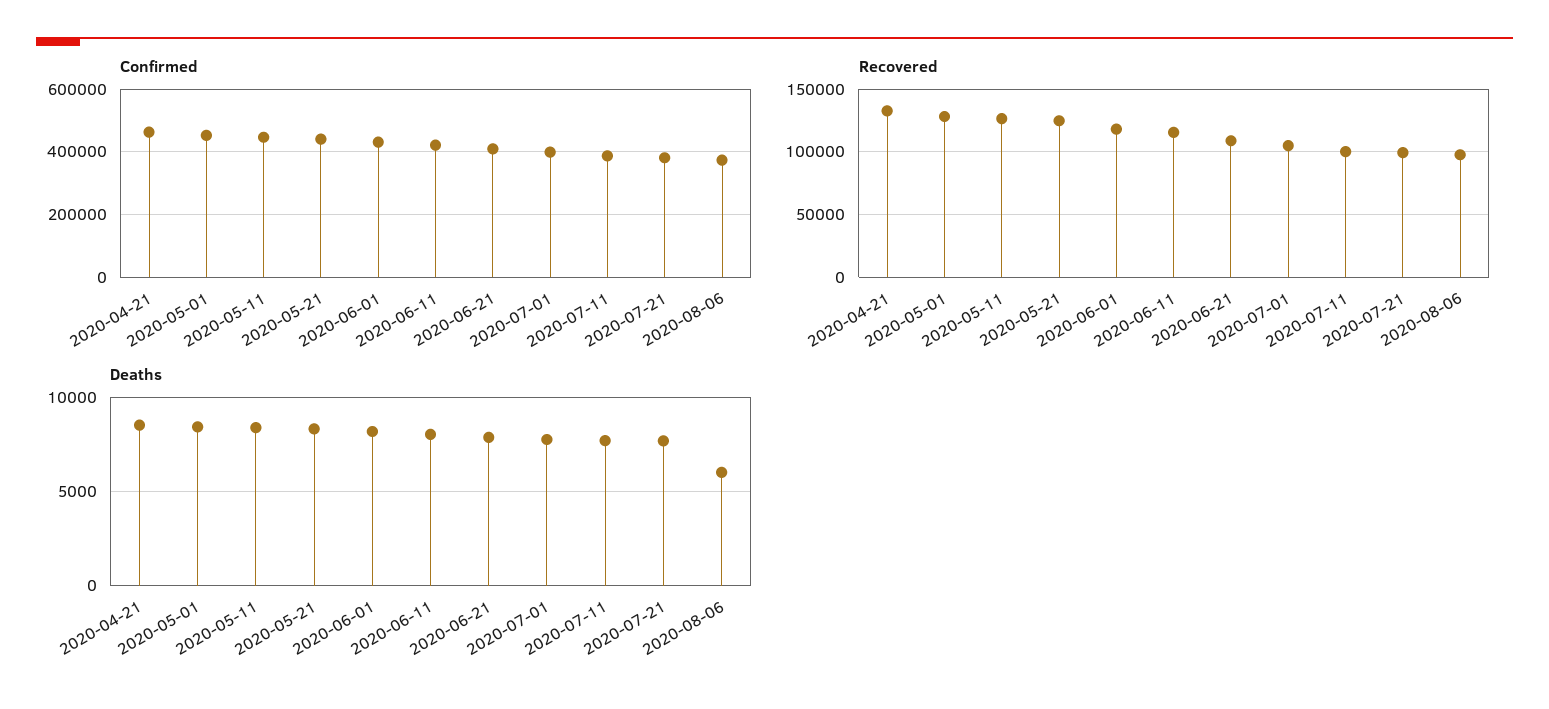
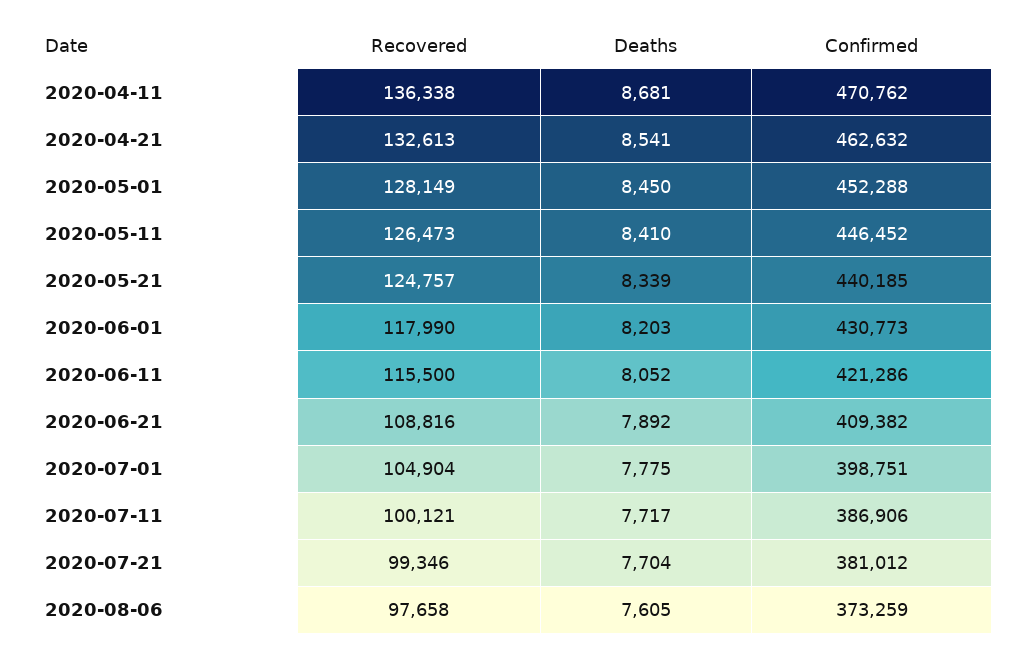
  {
    "Confirmed": {
      "2020-04-21": 462632,
      "2020-05-01": 452288,
      "2020-05-11": 446452,
      "2020-05-21": 440185,
      "2020-06-01": 430773,
      "2020-06-11": 421286,
      "2020-06-21": 409382,
      "2020-07-01": 398751,
      "2020-07-11": 386906,
      "2020-07-21": 381012,
-     "2020-08-06": 373259
+     "2020-08-06": 373259,
+     "2020-04-11": 470762
    },
    "Recovered": {
      "2020-04-21": 132613,
      "2020-05-01": 128149,
      "2020-05-11": 126473,
      "2020-05-21": 124757,
      "2020-06-01": 117990,
      "2020-06-11": 115500,
      "2020-06-21": 108816,
      "2020-07-01": 104904,
      "2020-07-11": 100121,
      "2020-07-21": 99346,
-     "2020-08-06": 97658
+     "2020-08-06": 97658,
+     "2020-04-11": 136338
    },
    "Deaths": {
      "2020-04-21": 8541,
      "2020-05-01": 8450,
      "2020-05-11": 8410,
      "2020-05-21": 8339,
      "2020-06-01": 8203,
      "2020-06-11": 8052,
      "2020-06-21": 7892,
      "2020-07-01": 7775,
      "2020-07-11": 7717,
      "2020-07-21": 7704,
-     "2020-08-06": 6000
+     "2020-08-06": 7605,
+     "2020-04-11": 8681
    }
  }

